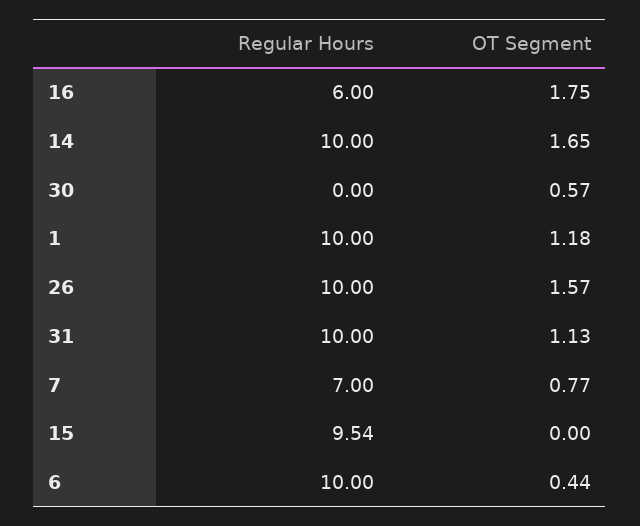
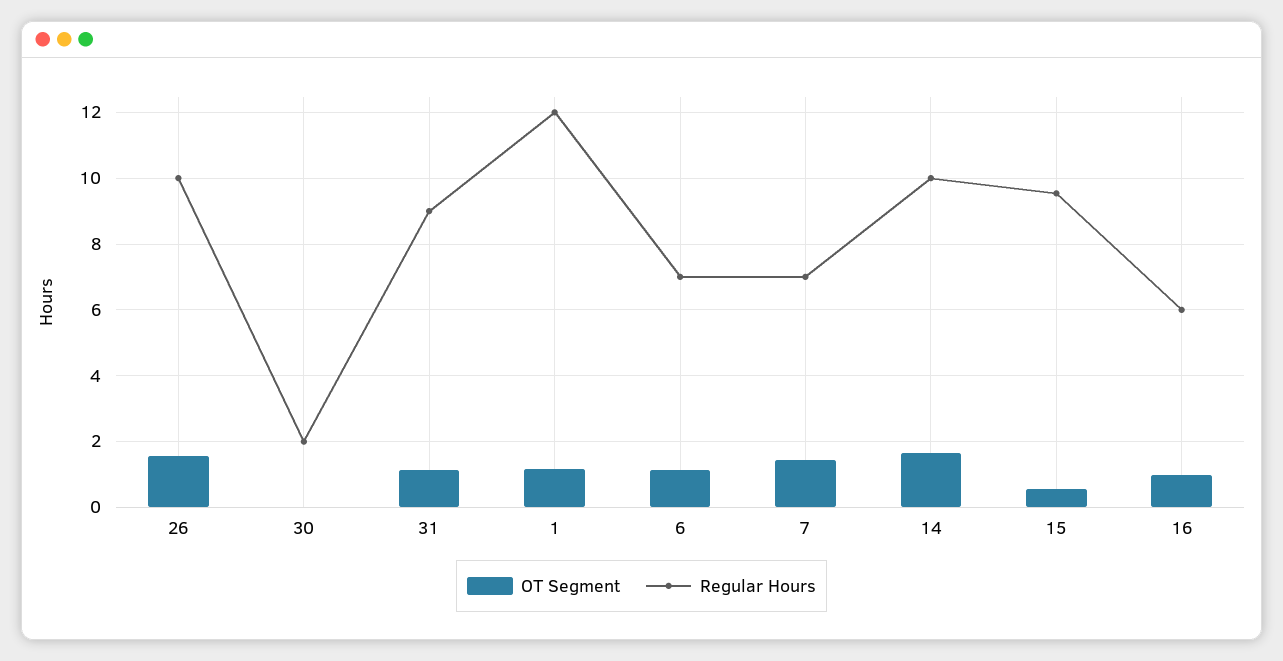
  {
    "Regular Hours": {
      "16": 6,
      "14": 10,
-     "30": 0,
+     "30": 2,
-     "1": 10,
+     "1": 12,
      "26": 10,
-     "31": 10,
+     "31": 9,
      "7": 7,
      "15": 9.54,
-     "6": 10
+     "6": 7
    },
    "OT Segment": {
-     "16": 1.75,
+     "16": 1,
      "14": 1.65,
-     "30": 0.57,
+     "30": 0,
      "1": 1.18,
      "26": 1.57,
      "31": 1.13,
-     "7": 0.77,
+     "7": 1.4,
-     "15": 0,
+     "15": 0.6,
-     "6": 0.44
+     "6": 1.2
    }
  }

